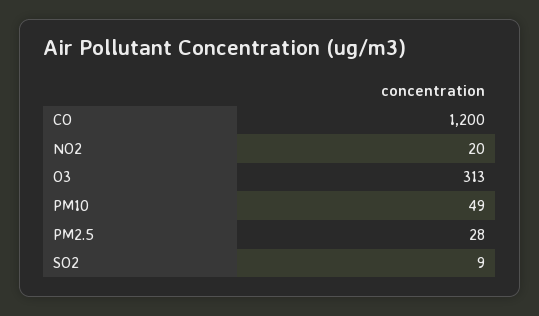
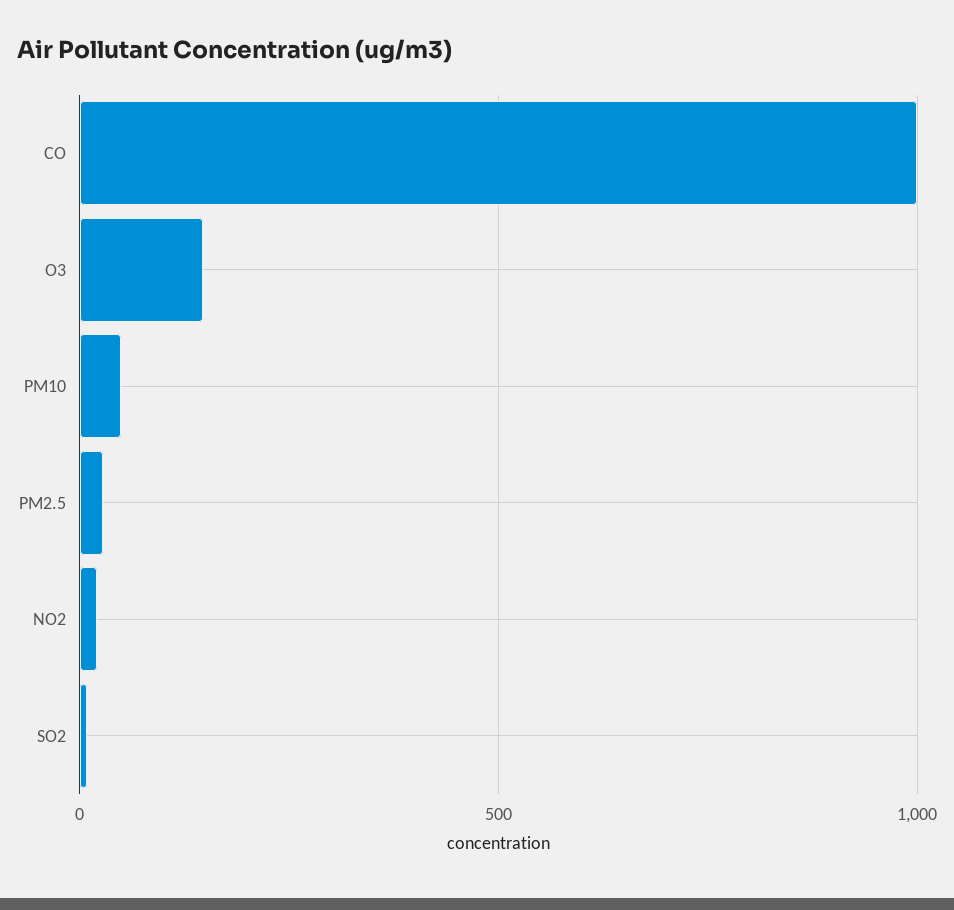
  {
-   "CO": 1200,
+   "CO": 1000,
    "NO2": 20,
-   "O3": 313,
+   "O3": 150,
    "PM10": 49,
    "PM2.5": 28,
    "SO2": 9
  }

